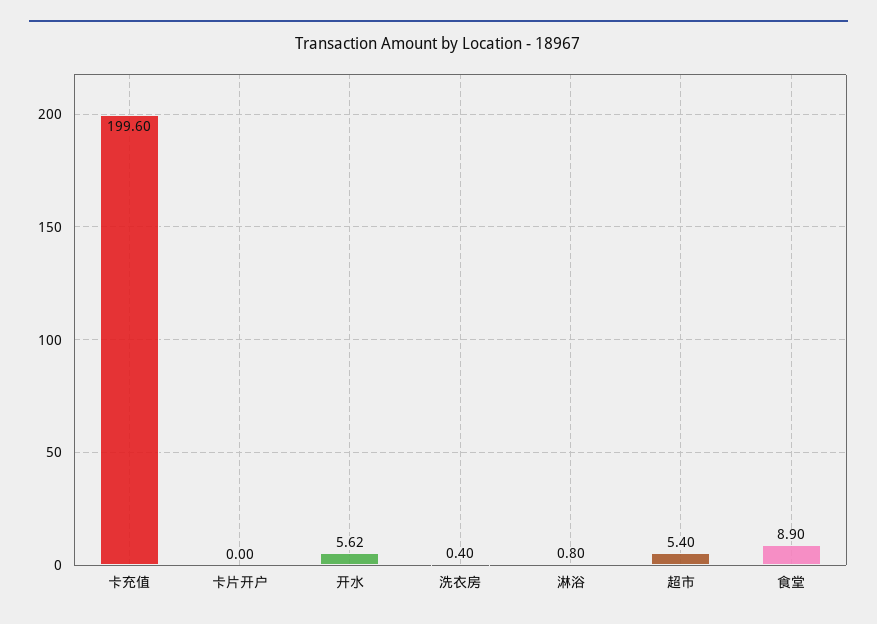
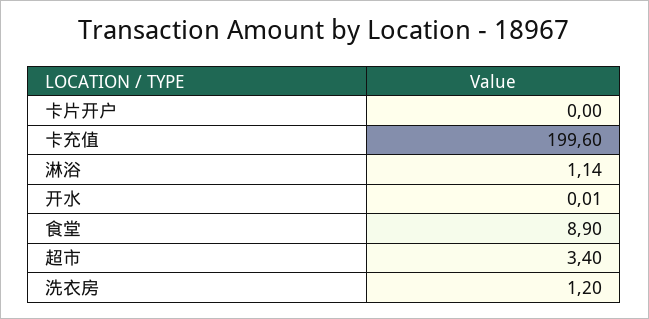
  {
    "卡充值": 199.6,
    "卡片开户": 0,
-   "开水": 5.62,
+   "开水": 0.01,
-   "洗衣房": 0.4,
+   "洗衣房": 1.2,
-   "淋浴": 0.8,
+   "淋浴": 1.14,
-   "超市": 5.4,
+   "超市": 3.4,
    "食堂": 8.9
  }

